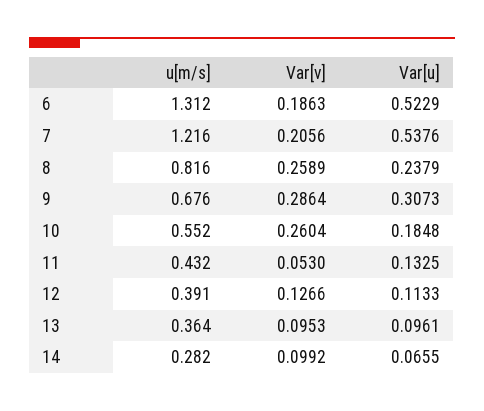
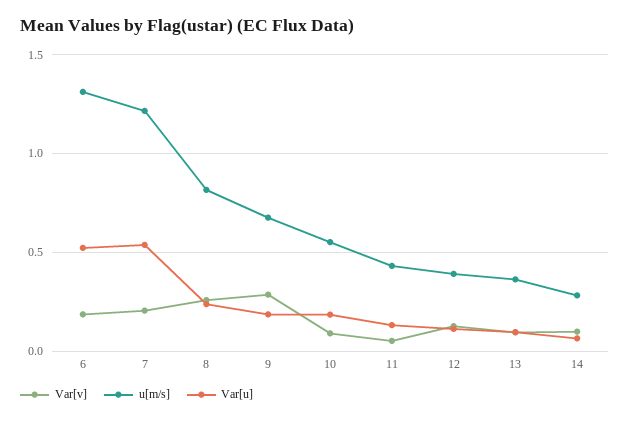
  {
    "u[m/s]": {
      "6": 1.312,
      "7": 1.216,
      "8": 0.816,
      "9": 0.676,
      "10": 0.552,
      "11": 0.432,
      "12": 0.391,
      "13": 0.364,
      "14": 0.282
    },
    "Var[v]": {
      "6": 0.1863,
      "7": 0.2056,
      "8": 0.2589,
      "9": 0.2864,
-     "10": 0.2604,
+     "10": 0.1,
      "11": 0.053,
      "12": 0.1266,
      "13": 0.0953,
      "14": 0.0992
    },
    "Var[u]": {
      "6": 0.5229,
      "7": 0.5376,
      "8": 0.2379,
-     "9": 0.3073,
+     "9": 0.2,
      "10": 0.1848,
      "11": 0.1325,
      "12": 0.1133,
      "13": 0.0961,
      "14": 0.0655
    }
  }

